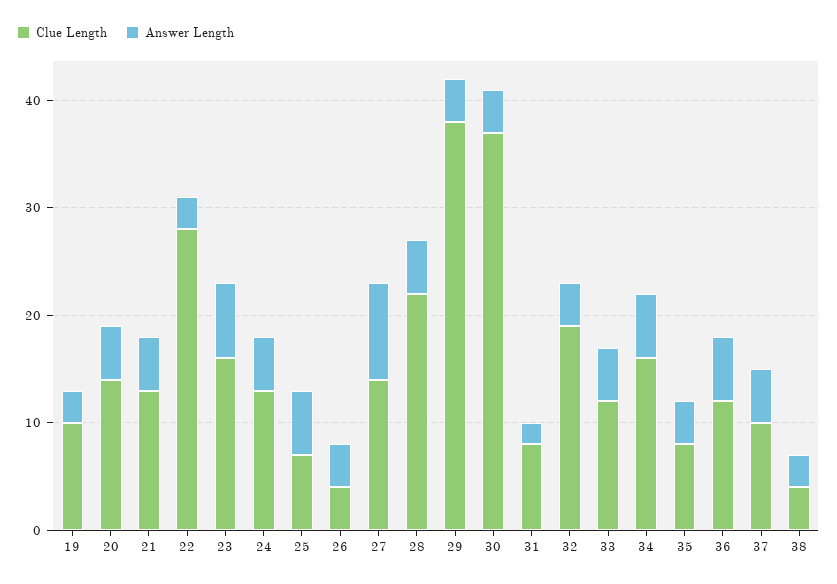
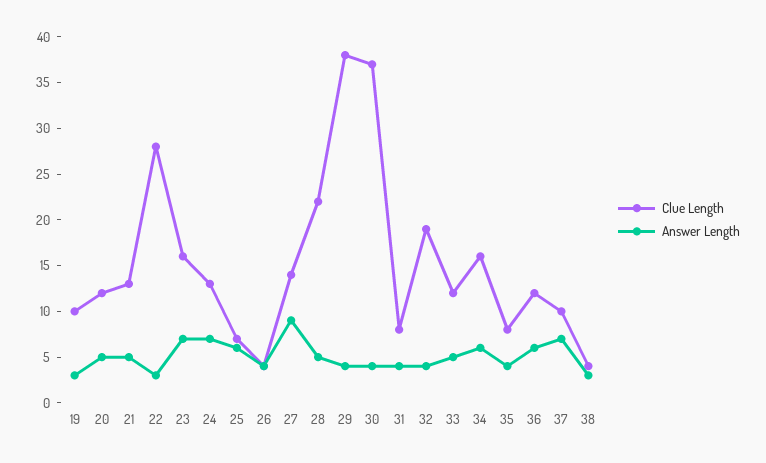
  {
    "Clue Length": {
      "19": 10,
-     "20": 14,
+     "20": 12,
      "21": 13,
      "22": 28,
      "23": 16,
      "24": 13,
      "25": 7,
      "26": 4,
      "27": 14,
      "28": 22,
      "29": 38,
      "30": 37,
      "31": 8,
      "32": 19,
      "33": 12,
      "34": 16,
      "35": 8,
      "36": 12,
      "37": 10,
      "38": 4
    },
    "Answer Length": {
      "19": 3,
      "20": 5,
      "21": 5,
      "22": 3,
      "23": 7,
-     "24": 5,
+     "24": 7,
      "25": 6,
      "26": 4,
      "27": 9,
      "28": 5,
      "29": 4,
      "30": 4,
-     "31": 2,
+     "31": 4,
      "32": 4,
      "33": 5,
      "34": 6,
      "35": 4,
      "36": 6,
-     "37": 5,
+     "37": 7,
      "38": 3
    }
  }

